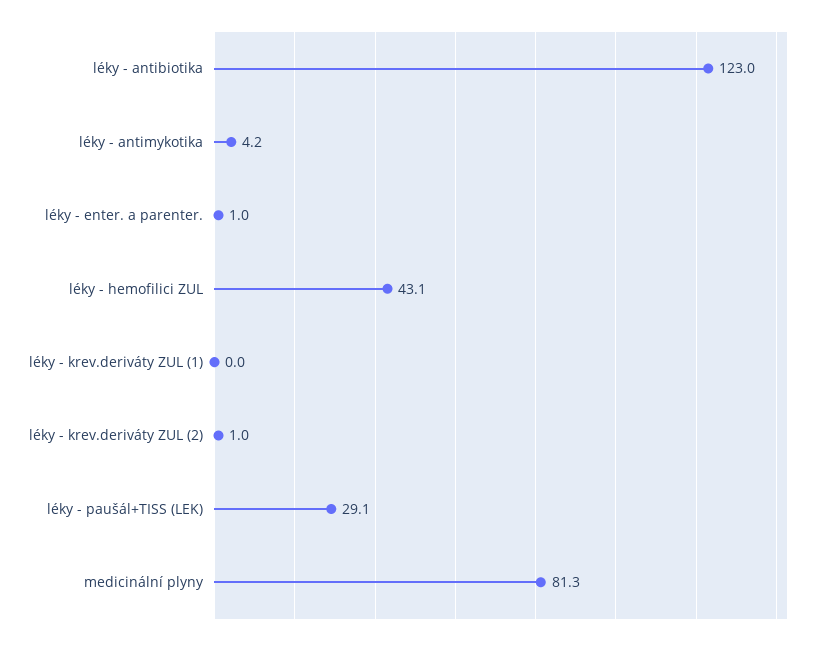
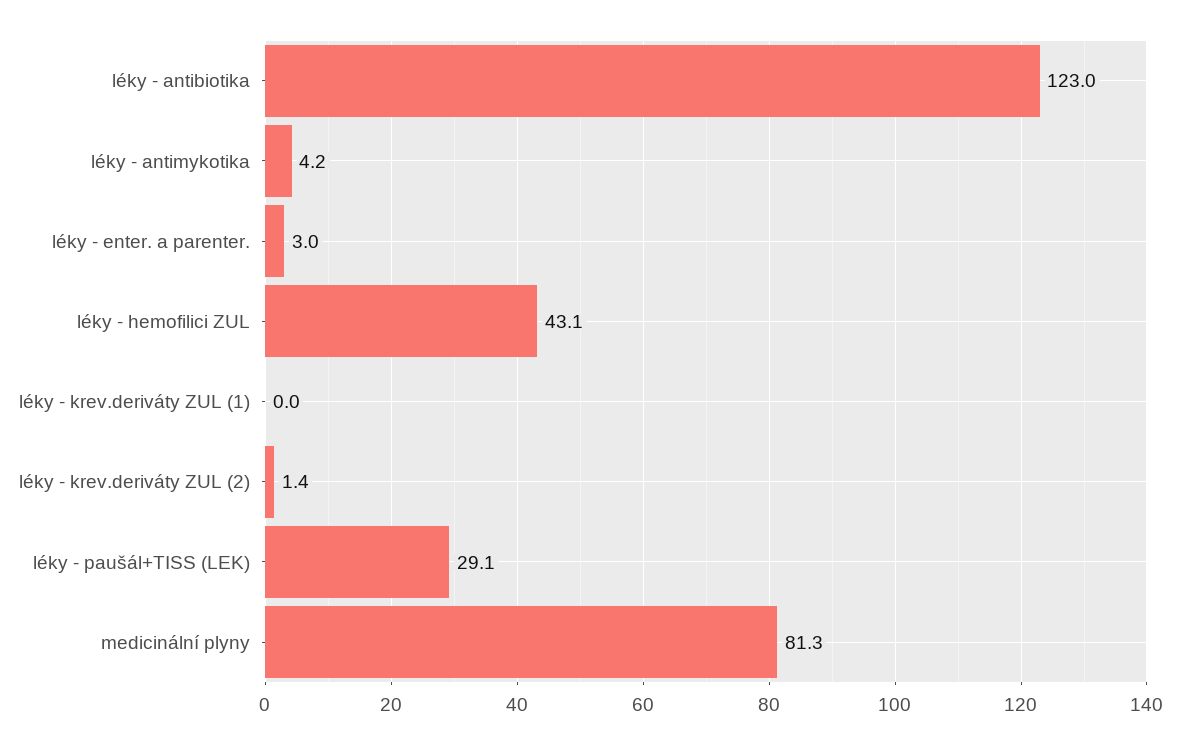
  {
    "léky - antibiotika": 123,
    "léky - antimykotika": 4.2,
-   "léky - enter. a parenter.": 1,
+   "léky - enter. a parenter.": 3,
    "léky - hemofilici ZUL": 43.1,
    "léky - krev.deriváty ZUL (1)": 0,
-   "léky - krev.deriváty ZUL (2)": 1,
+   "léky - krev.deriváty ZUL (2)": 1.4,
    "léky - paušál+TISS (LEK)": 29.1,
    "medicinální plyny": 81.3
  }

